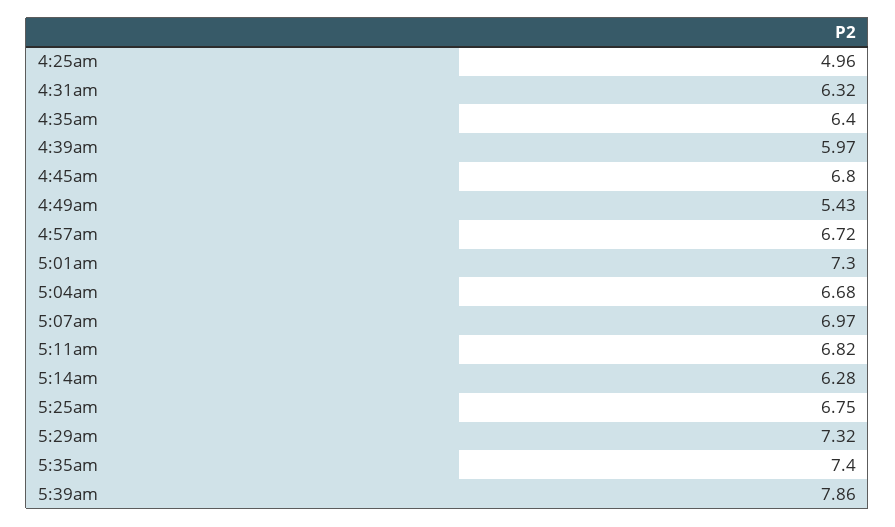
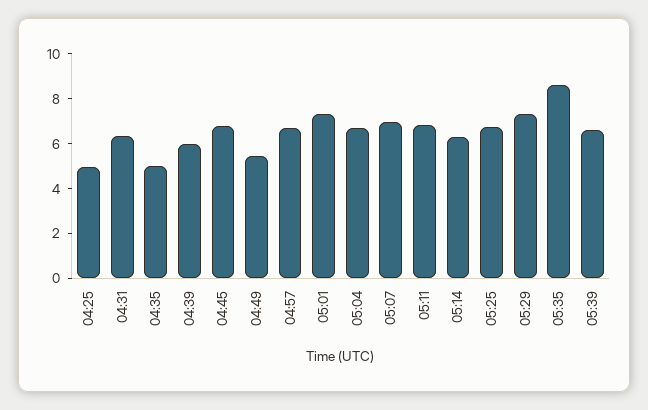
  {
    "4:25am": 4.96,
    "4:31am": 6.32,
-   "4:35am": 6.4,
+   "4:35am": 5,
    "4:39am": 5.97,
    "4:45am": 6.8,
    "4:49am": 5.43,
    "4:57am": 6.72,
    "5:01am": 7.3,
    "5:04am": 6.68,
    "5:07am": 6.97,
    "5:11am": 6.82,
    "5:14am": 6.28,
    "5:25am": 6.75,
    "5:29am": 7.32,
-   "5:35am": 7.4,
+   "5:35am": 8.5,
-   "5:39am": 7.86
+   "5:39am": 6.5
  }

